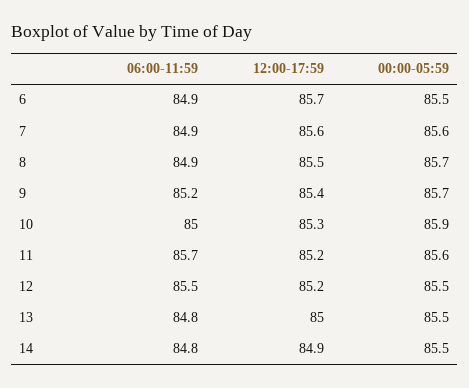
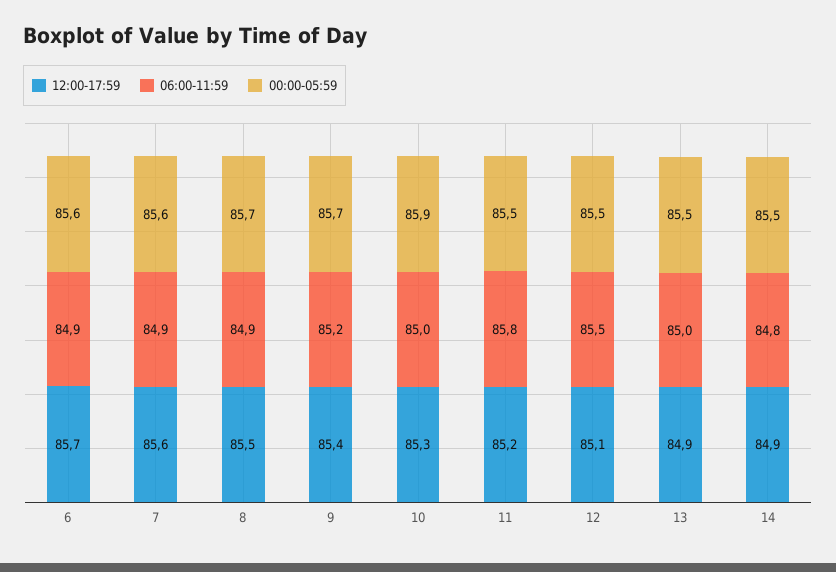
  {
    "06:00-11:59": {
      "6": 84.9,
      "7": 84.9,
      "8": 84.9,
      "9": 85.2,
      "10": 85,
-     "11": 85.7,
+     "11": 85.8,
      "12": 85.5,
-     "13": 84.8,
+     "13": 85,
      "14": 84.8
    },
    "12:00-17:59": {
      "6": 85.7,
      "7": 85.6,
      "8": 85.5,
      "9": 85.4,
      "10": 85.3,
      "11": 85.2,
-     "12": 85.2,
+     "12": 85.1,
-     "13": 85,
+     "13": 84.9,
      "14": 84.9
    },
    "00:00-05:59": {
-     "6": 85.5,
+     "6": 85.6,
      "7": 85.6,
      "8": 85.7,
      "9": 85.7,
      "10": 85.9,
-     "11": 85.6,
+     "11": 85.5,
      "12": 85.5,
      "13": 85.5,
      "14": 85.5
    }
  }

